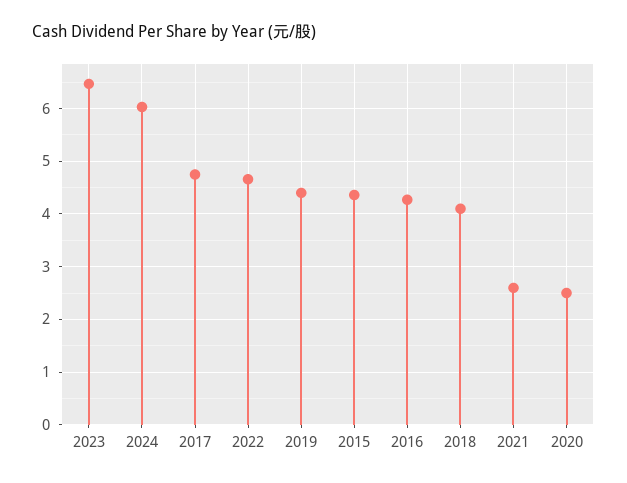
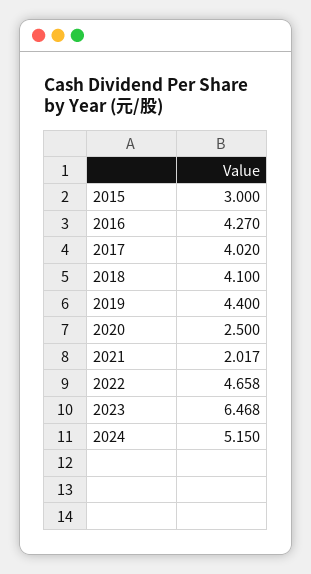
  {
    "2023": 6.468,
-   "2024": 6,
+   "2024": 5.15,
-   "2017": 4.8,
+   "2017": 4.02,
    "2022": 4.658,
    "2019": 4.4,
-   "2015": 4.4,
+   "2015": 3,
    "2016": 4.27,
    "2018": 4.1,
-   "2021": 2.6,
+   "2021": 2.017,
    "2020": 2.5
  }

